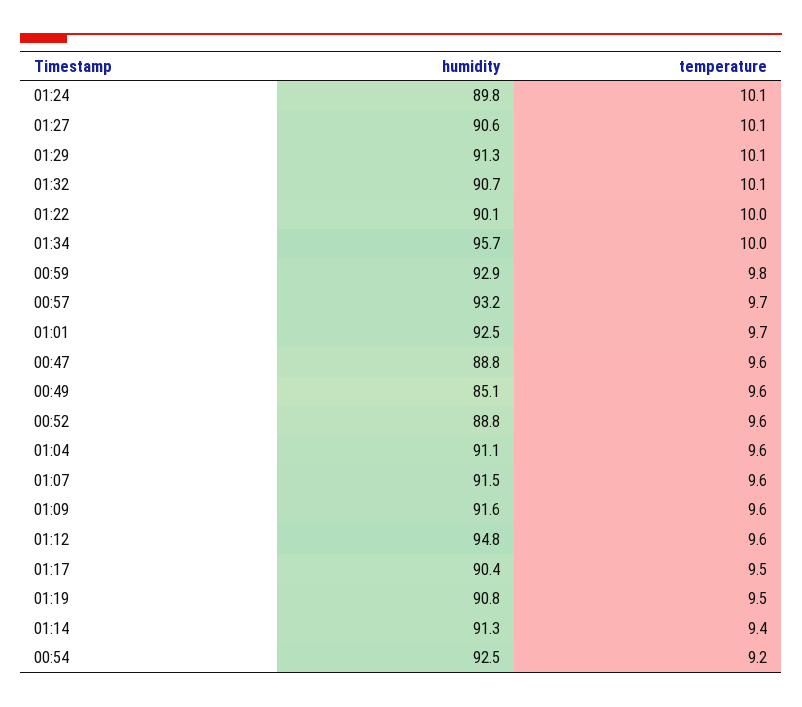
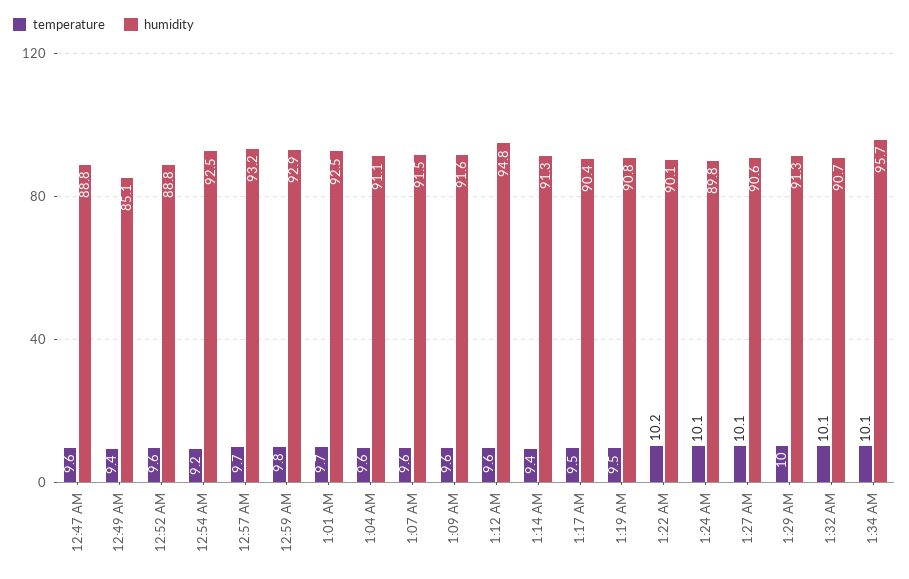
  {
    "humidity": {
      "01:24": 89.8,
      "01:27": 90.6,
      "01:29": 91.3,
      "01:32": 90.7,
      "01:22": 90.1,
      "01:34": 95.7,
      "00:59": 92.9,
      "00:57": 93.2,
      "01:01": 92.5,
      "00:47": 88.8,
      "00:49": 85.1,
      "00:52": 88.8,
      "01:04": 91.1,
      "01:07": 91.5,
      "01:09": 91.6,
      "01:12": 94.8,
      "01:17": 90.4,
      "01:19": 90.8,
      "01:14": 91.3,
      "00:54": 92.5
    },
    "temperature": {
      "01:24": 10.1,
      "01:27": 10.1,
-     "01:29": 10.1,
+     "01:29": 10,
      "01:32": 10.1,
-     "01:22": 10,
+     "01:22": 10.2,
-     "01:34": 10,
+     "01:34": 10.1,
      "00:59": 9.8,
      "00:57": 9.7,
      "01:01": 9.7,
      "00:47": 9.6,
-     "00:49": 9.6,
+     "00:49": 9.4,
      "00:52": 9.6,
      "01:04": 9.6,
      "01:07": 9.6,
      "01:09": 9.6,
      "01:12": 9.6,
      "01:17": 9.5,
      "01:19": 9.5,
      "01:14": 9.4,
      "00:54": 9.2
    }
  }

